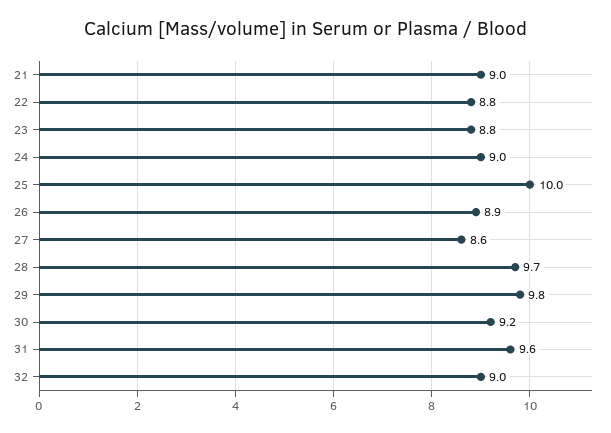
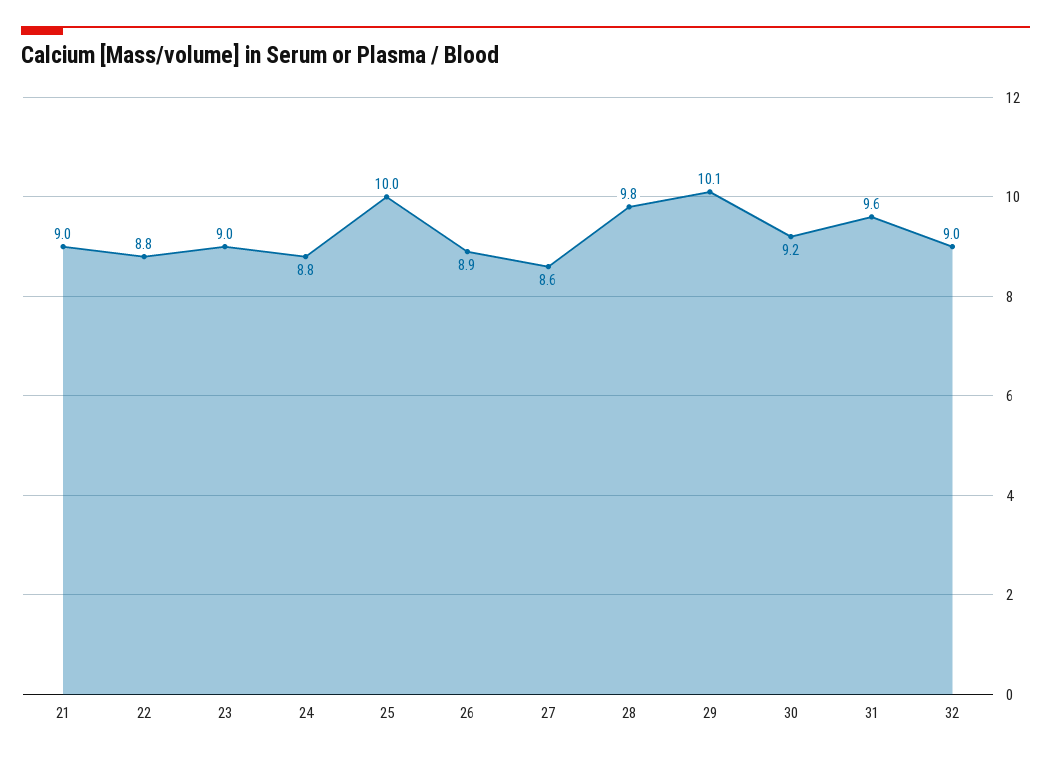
  {
    "21": 9,
    "22": 8.8,
-   "23": 8.8,
+   "23": 9,
-   "24": 9,
+   "24": 8.8,
    "25": 10,
    "26": 8.9,
    "27": 8.6,
-   "28": 9.7,
+   "28": 9.8,
-   "29": 9.8,
+   "29": 10.1,
    "30": 9.2,
    "31": 9.6,
    "32": 9
  }

